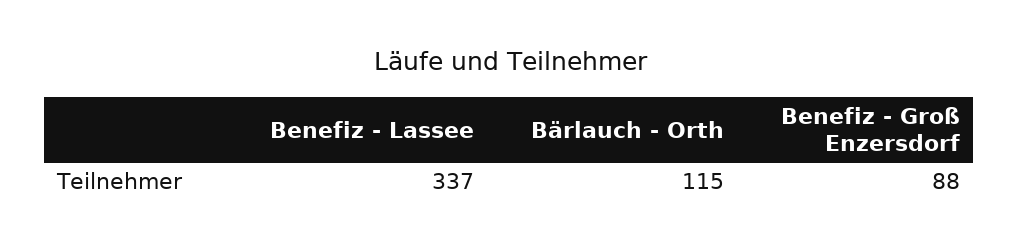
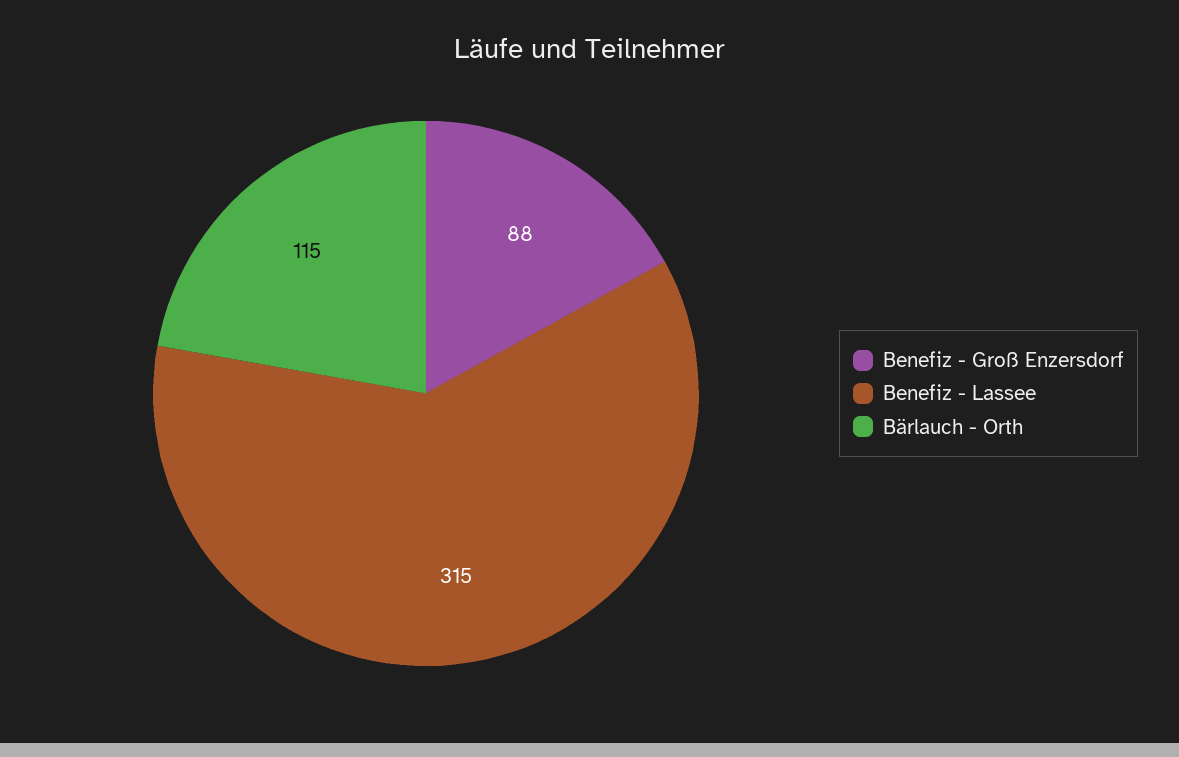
  {
-   "Benefiz - Lassee": 337,
+   "Benefiz - Lassee": 315,
    "Bärlauch - Orth": 115,
    "Benefiz - Groß Enzersdorf": 88
  }

